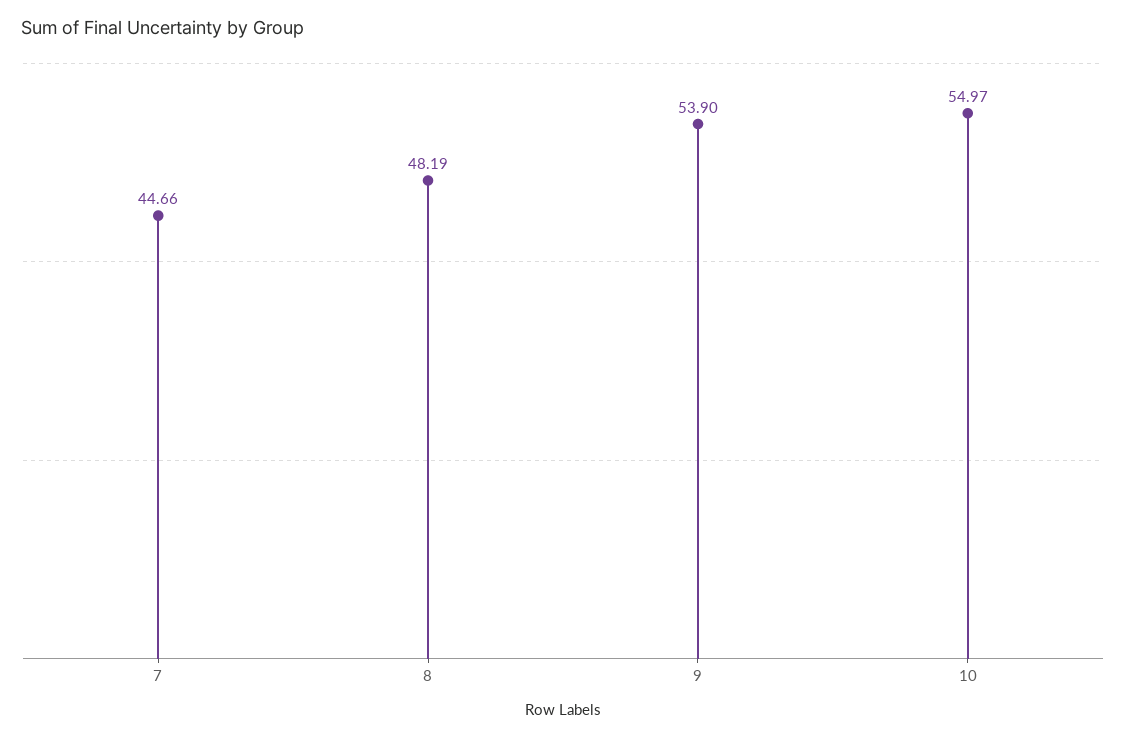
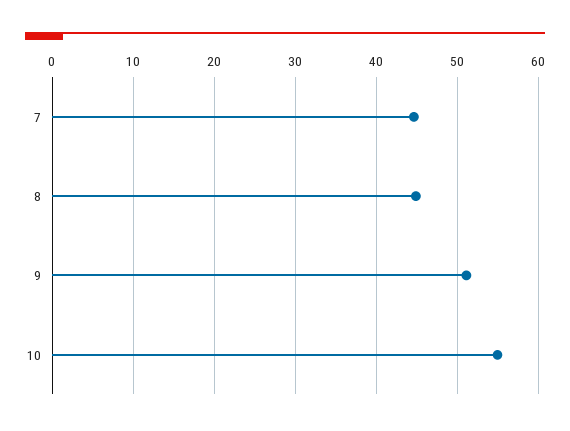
  {
    "7": 44.66,
-   "8": 48.19,
+   "8": 45,
-   "9": 53.9,
+   "9": 51,
    "10": 54.97
  }

